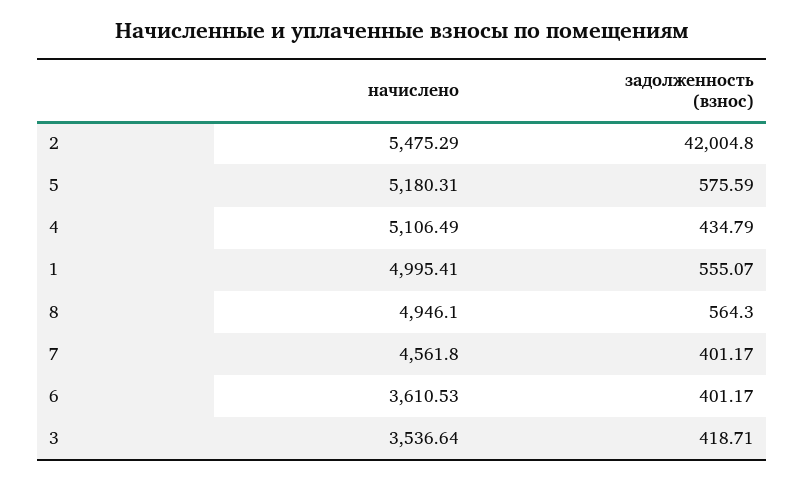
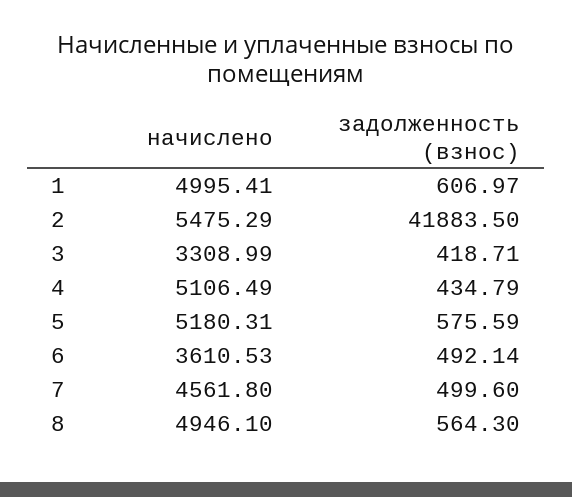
  {
    "начислено": {
      "2": 5475.29,
      "5": 5180.31,
      "4": 5106.49,
      "1": 4995.41,
      "8": 4946.1,
      "7": 4561.8,
      "6": 3610.53,
-     "3": 3536.64
+     "3": 3308.99
    },
    "задолженность (взнос)": {
-     "2": 42004.8,
+     "2": 41883.5,
      "5": 575.59,
      "4": 434.79,
-     "1": 555.07,
+     "1": 606.97,
      "8": 564.3,
-     "7": 401.17,
+     "7": 499.6,
-     "6": 401.17,
+     "6": 492.14,
      "3": 418.71
    }
  }

